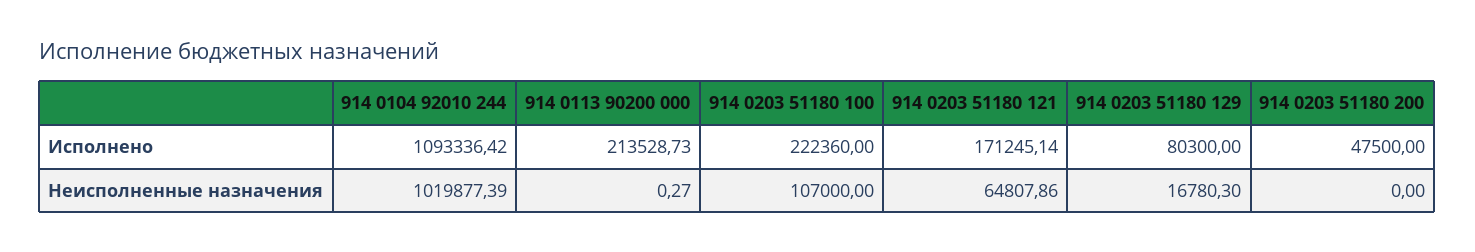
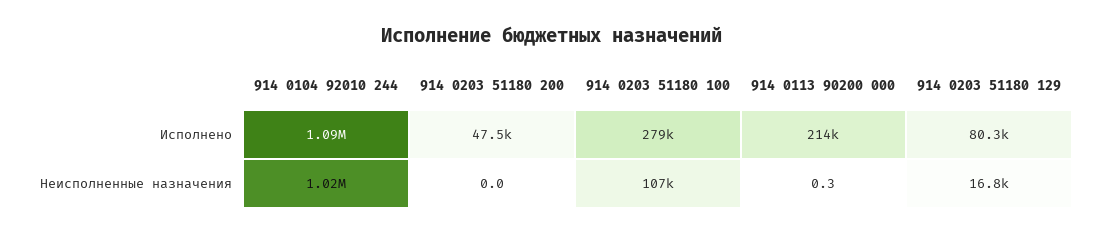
  {
    "914 0104 92010 244": {
      "Исполнено": 1093336.42,
      "Неисполненные назначения": 1019877.39
    },
    "914 0113 90200 000": {
      "Исполнено": 213528.73,
      "Неисполненные назначения": 0.27
    },
    "914 0203 51180 100": {
-     "Исполнено": 222360,
+     "Исполнено": 279000,
      "Неисполненные назначения": 107000
    },
-   "914 0203 51180 121": {
-     "Исполнено": 171245.14,
-     "Неисполненные назначения": 64807.86
-   },
    "914 0203 51180 129": {
      "Исполнено": 80300,
      "Неисполненные назначения": 16780.3
    },
    "914 0203 51180 200": {
      "Исполнено": 47500,
      "Неисполненные назначения": 0
    }
  }

